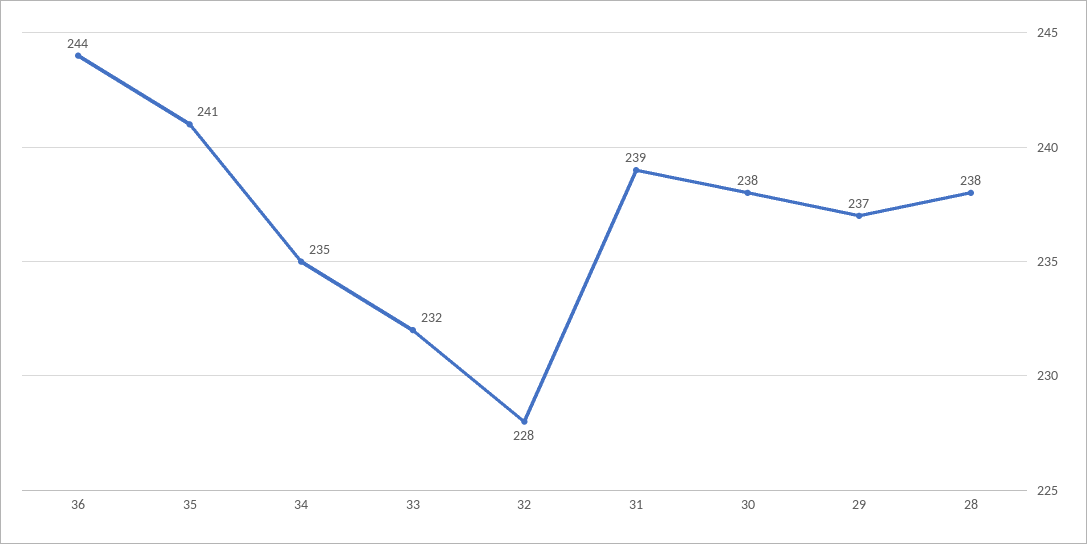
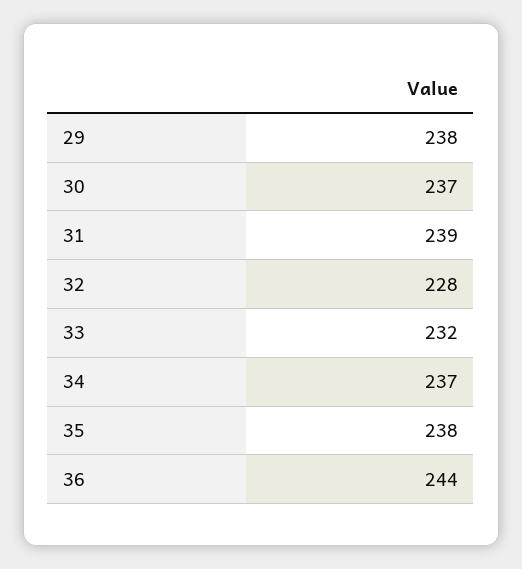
  {
    "36": 244,
-   "35": 241,
+   "35": 238,
-   "34": 235,
+   "34": 237,
    "33": 232,
    "32": 228,
    "31": 239,
-   "30": 238,
+   "30": 237,
-   "29": 237,
+   "29": 238
-   "28": 238
  }

